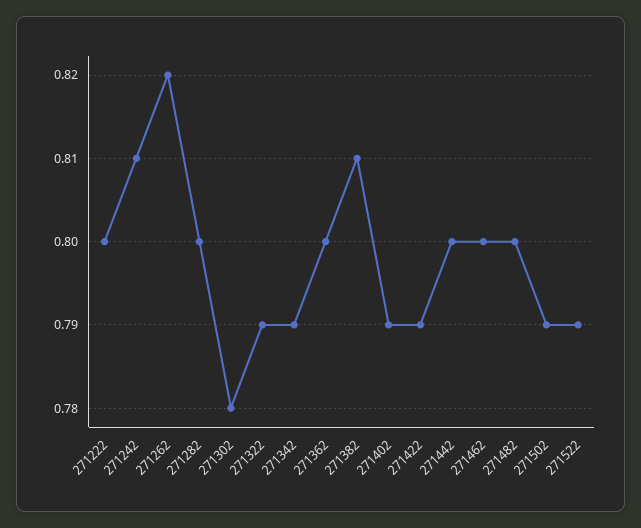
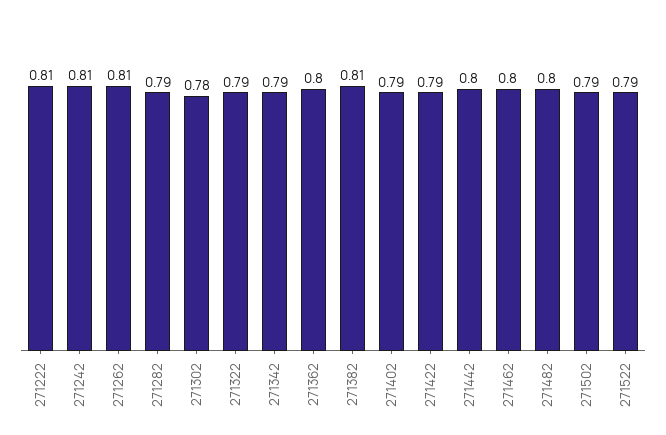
  {
-   "271222": 0.8,
+   "271222": 0.81,
    "271242": 0.81,
-   "271262": 0.82,
+   "271262": 0.81,
-   "271282": 0.8,
+   "271282": 0.79,
    "271302": 0.78,
    "271322": 0.79,
    "271342": 0.79,
    "271362": 0.8,
    "271382": 0.81,
    "271402": 0.79,
    "271422": 0.79,
    "271442": 0.8,
    "271462": 0.8,
    "271482": 0.8,
    "271502": 0.79,
    "271522": 0.79
  }

